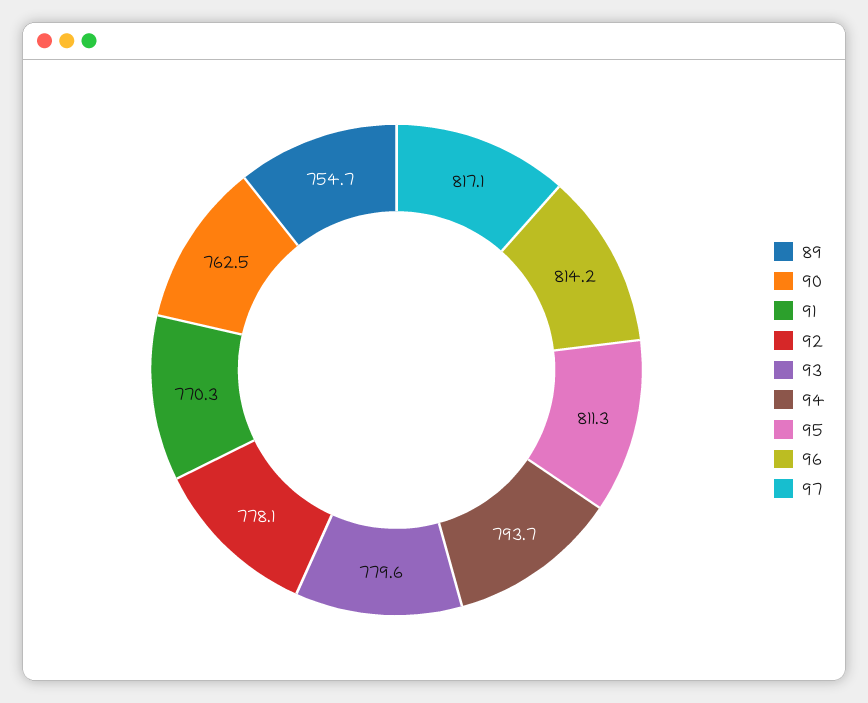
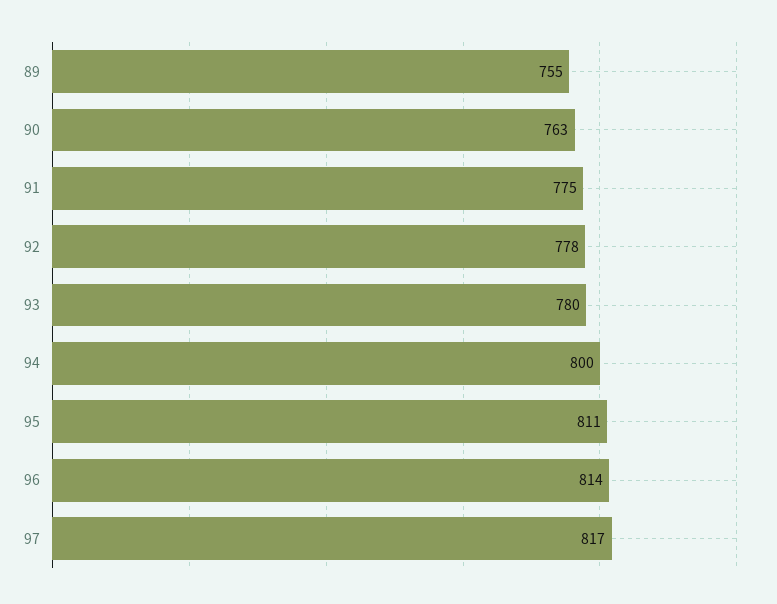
  {
    "89": 754.7,
    "90": 762.5,
-   "91": 770.3,
+   "91": 775,
    "92": 778.1,
    "93": 779.6,
-   "94": 793.7,
+   "94": 800,
    "95": 811.3,
    "96": 814.2,
    "97": 817.1
  }

